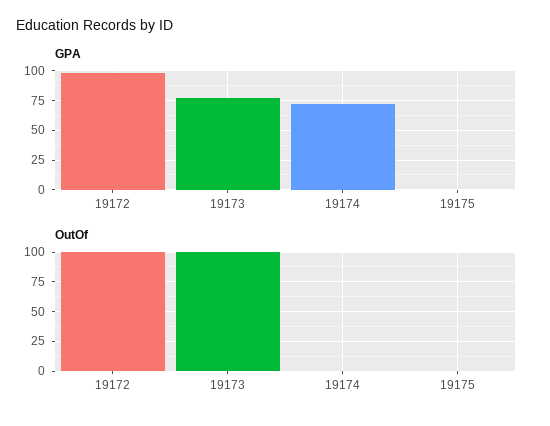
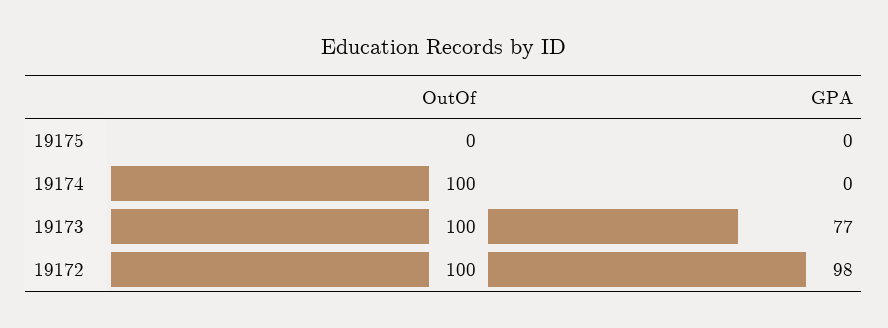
  {
    "GPA": {
      "19172": 98,
      "19173": 77,
-     "19174": 75,
+     "19174": 0,
      "19175": 0
    },
    "OutOf": {
      "19172": 100,
      "19173": 100,
-     "19174": 0,
+     "19174": 100,
      "19175": 0
    }
  }

